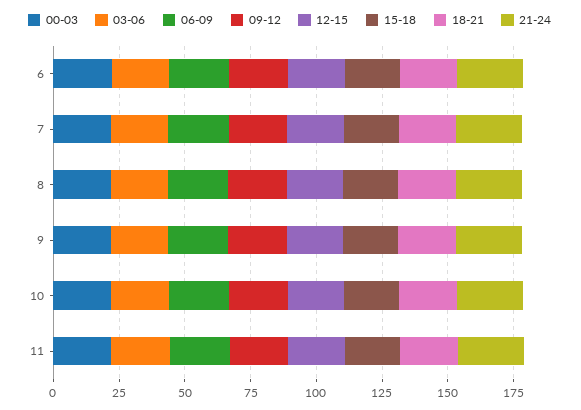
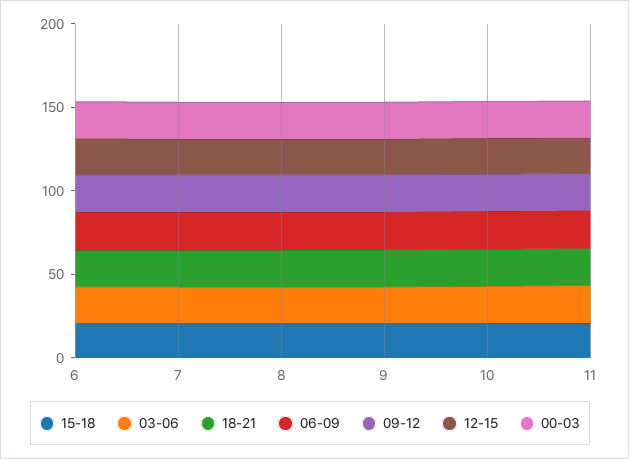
  {
    "00-03": {
      "6": 20,
      "7": 20,
      "8": 20,
      "9": 20,
      "10": 20,
      "11": 20
    },
    "03-06": {
      "6": 20,
      "7": 20,
      "8": 20,
      "9": 20,
      "10": 20,
      "11": 20
    },
    "06-09": {
      "6": 25,
      "7": 25,
      "8": 25,
      "9": 25,
      "10": 25,
      "11": 25
    },
    "09-12": {
      "6": 20,
      "7": 20,
      "8": 20,
      "9": 20,
      "10": 20,
      "11": 20
    },
    "12-15": {
      "6": 20,
      "7": 20,
      "8": 20,
      "9": 20,
      "10": 20,
      "11": 20
    },
    "15-18": {
      "6": 20,
      "7": 20,
      "8": 20,
      "9": 20,
      "10": 20,
      "11": 20
    },
    "18-21": {
      "6": 20,
      "7": 20,
      "8": 20,
      "9": 20,
      "10": 20,
      "11": 20
-   },
+   }
-   "21-24": {
-     "6": 25,
-     "7": 25,
-     "8": 25,
-     "9": 25,
-     "10": 25,
-     "11": 25
-   }
  }

